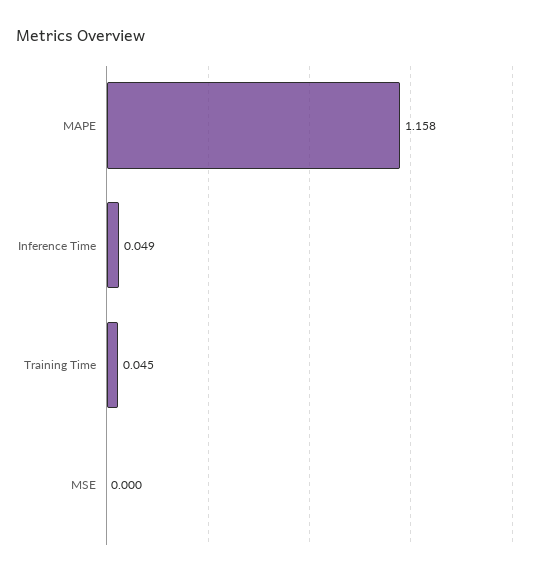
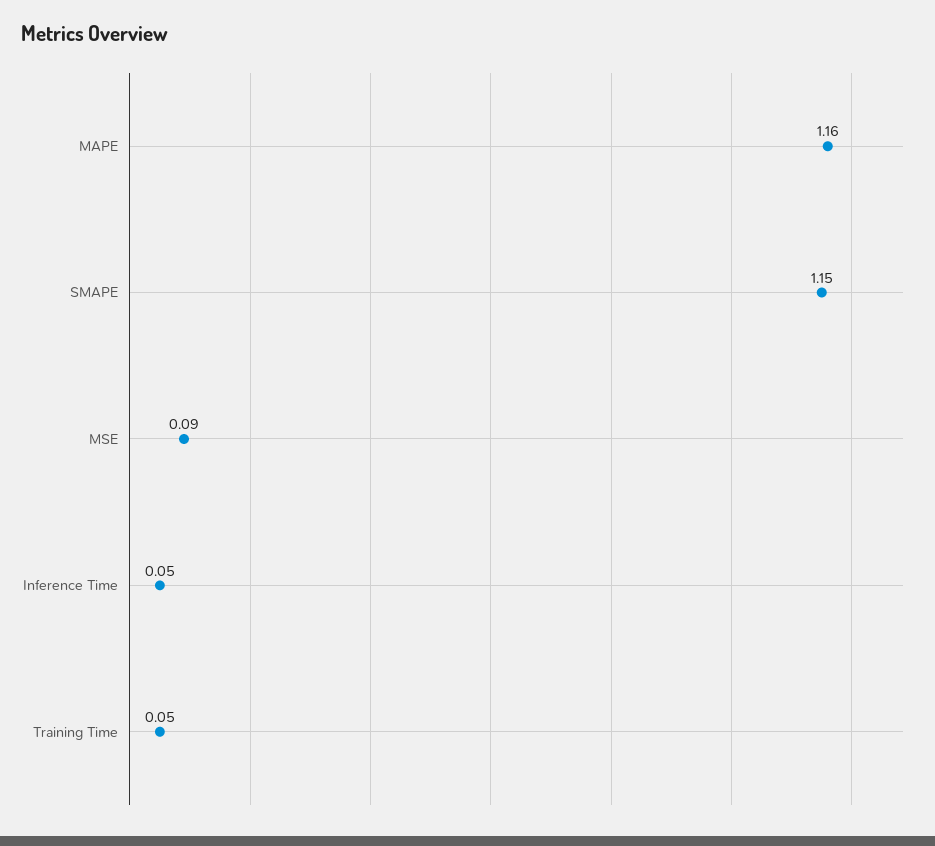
  {
    "MAPE": 1.158,
    "Inference Time": 0.049,
    "Training Time": 0.045,
-   "MSE": 0
+   "MSE": 0.09,
+   "SMAPE": 1.15
  }

